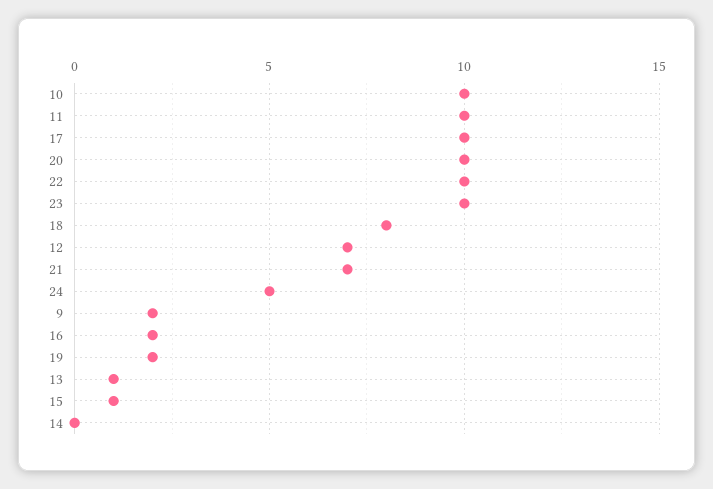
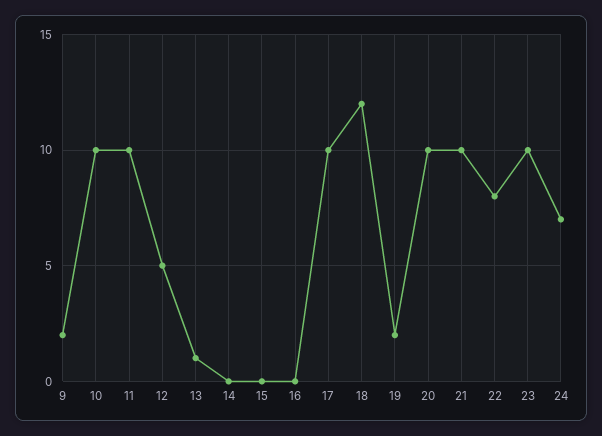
  {
    "10": 10,
    "11": 10,
    "17": 10,
    "20": 10,
-   "22": 10,
+   "22": 8,
    "23": 10,
-   "18": 8,
+   "18": 12,
-   "12": 7,
+   "12": 5,
-   "21": 7,
+   "21": 10,
-   "24": 5,
+   "24": 7,
    "9": 2,
-   "16": 2,
+   "16": 0,
    "19": 2,
    "13": 1,
-   "15": 1,
+   "15": 0,
    "14": 0
  }

